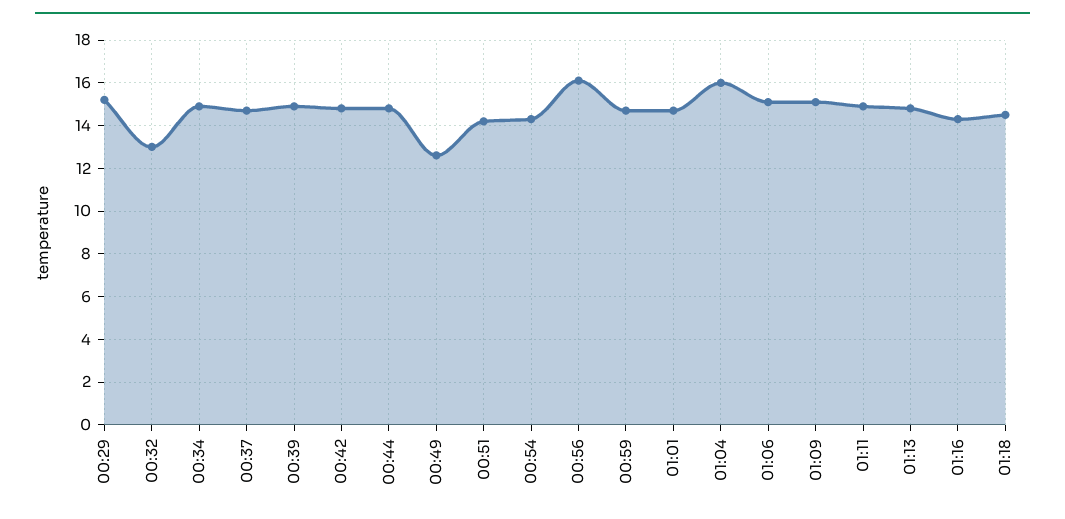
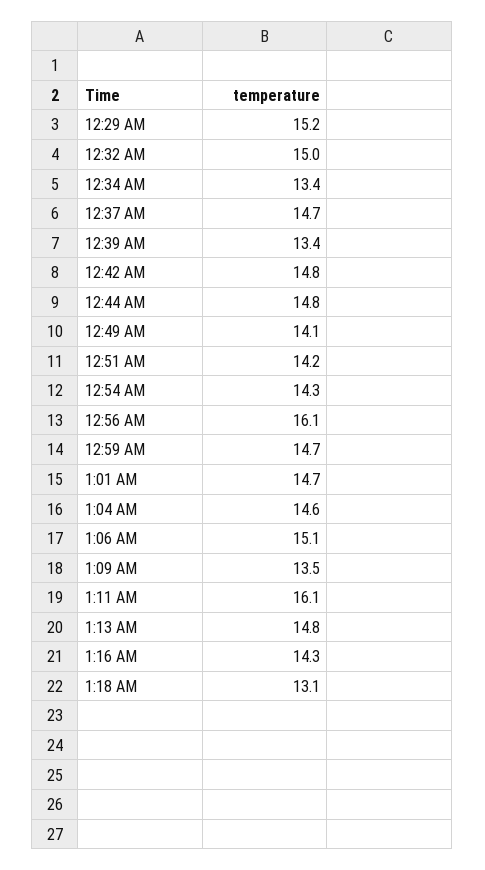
  {
    "00:29": 15.2,
-   "00:32": 13,
+   "00:32": 15,
-   "00:34": 15,
+   "00:34": 13.4,
    "00:37": 14.7,
-   "00:39": 15,
+   "00:39": 13.4,
    "00:42": 14.8,
    "00:44": 14.8,
-   "00:49": 12.5,
+   "00:49": 14.1,
    "00:51": 14.2,
    "00:54": 14.3,
    "00:56": 16.1,
    "00:59": 14.7,
    "01:01": 14.7,
-   "01:04": 16,
+   "01:04": 14.6,
    "01:06": 15.1,
-   "01:09": 15,
+   "01:09": 13.5,
-   "01:11": 15,
+   "01:11": 16.1,
    "01:13": 14.8,
    "01:16": 14.3,
-   "01:18": 14.5
+   "01:18": 13.1
  }

